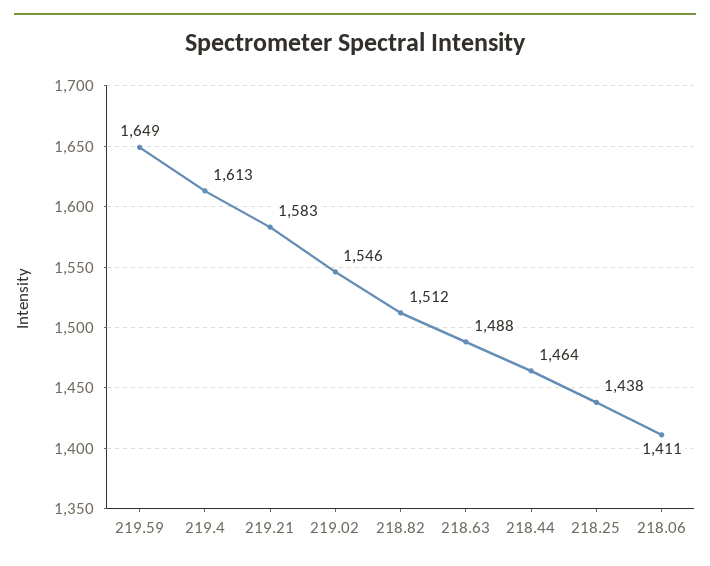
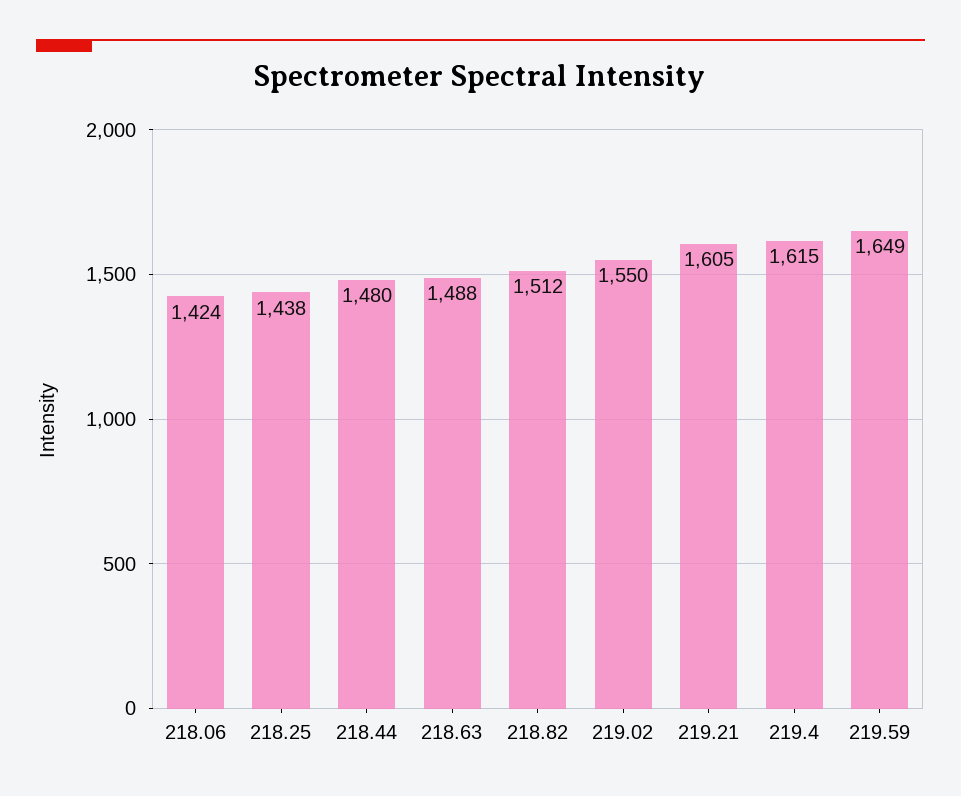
  {
    "219.59": 1649,
-   "219.4": 1613,
+   "219.4": 1615,
-   "219.21": 1583,
+   "219.21": 1605,
-   "219.02": 1546,
+   "219.02": 1550,
    "218.82": 1512,
    "218.63": 1488,
-   "218.44": 1464,
+   "218.44": 1480,
    "218.25": 1438,
-   "218.06": 1411
+   "218.06": 1424
  }

